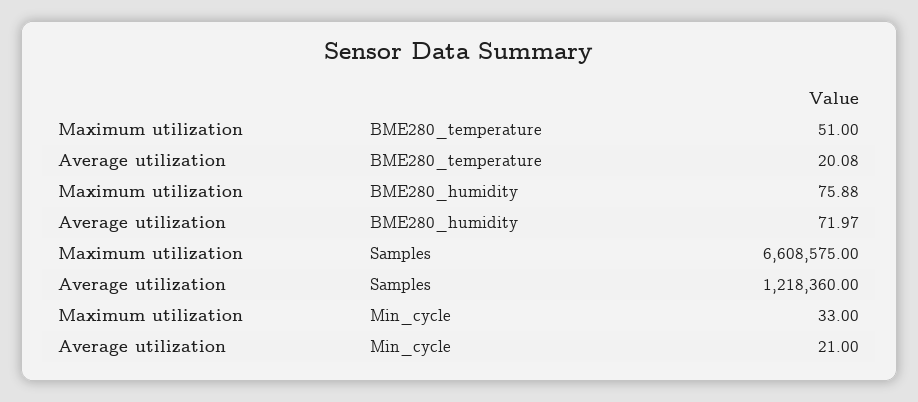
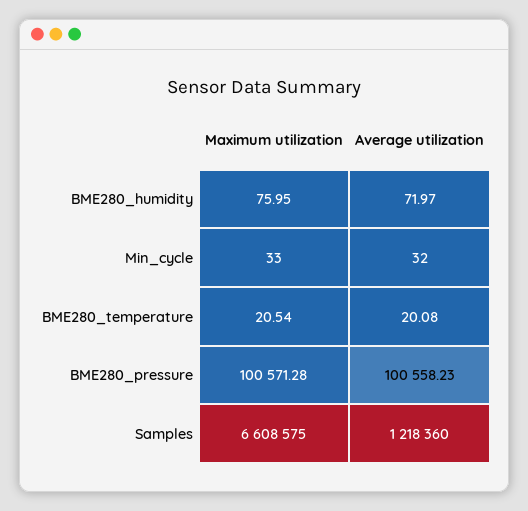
  {
    "Maximum utilization": {
-     "BME280_temperature": 51,
+     "BME280_temperature": 20.54,
-     "BME280_humidity": 75.88,
+     "BME280_humidity": 75.95,
      "Samples": 6608575,
-     "Min_cycle": 33
+     "Min_cycle": 33,
+     "BME280_pressure": 100571.28
    },
    "Average utilization": {
      "BME280_temperature": 20.08,
      "BME280_humidity": 71.97,
      "Samples": 1218360,
-     "Min_cycle": 21
+     "Min_cycle": 32,
+     "BME280_pressure": 100558.23
    }
  }

